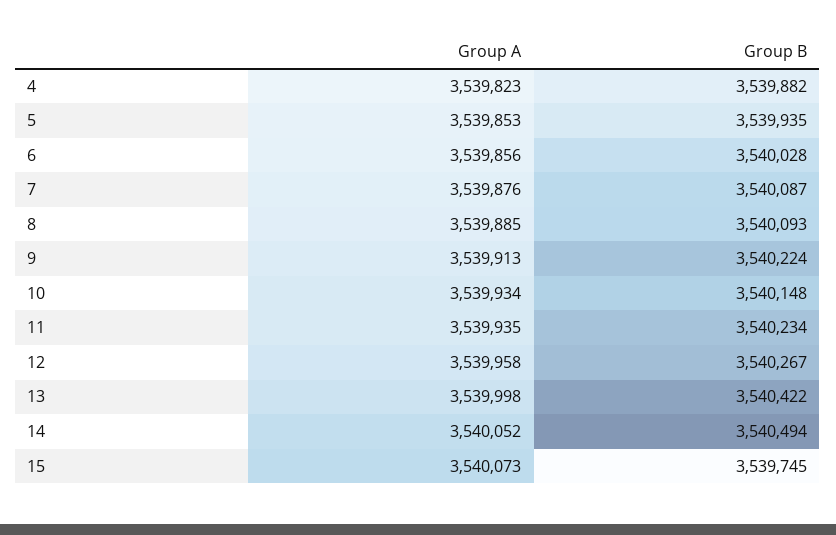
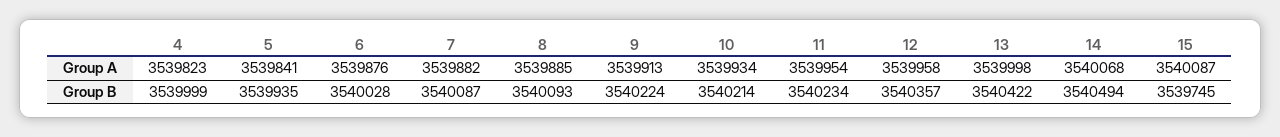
  {
    "Group A": {
      "4": 3539823,
-     "5": 3539853,
+     "5": 3539841,
-     "6": 3539856,
+     "6": 3539876,
-     "7": 3539876,
+     "7": 3539882,
      "8": 3539885,
      "9": 3539913,
      "10": 3539934,
-     "11": 3539935,
+     "11": 3539954,
      "12": 3539958,
      "13": 3539998,
-     "14": 3540052,
+     "14": 3540068,
-     "15": 3540073
+     "15": 3540087
    },
    "Group B": {
-     "4": 3539882,
+     "4": 3539999,
      "5": 3539935,
      "6": 3540028,
      "7": 3540087,
      "8": 3540093,
      "9": 3540224,
-     "10": 3540148,
+     "10": 3540214,
      "11": 3540234,
-     "12": 3540267,
+     "12": 3540357,
      "13": 3540422,
      "14": 3540494,
      "15": 3539745
    }
  }

